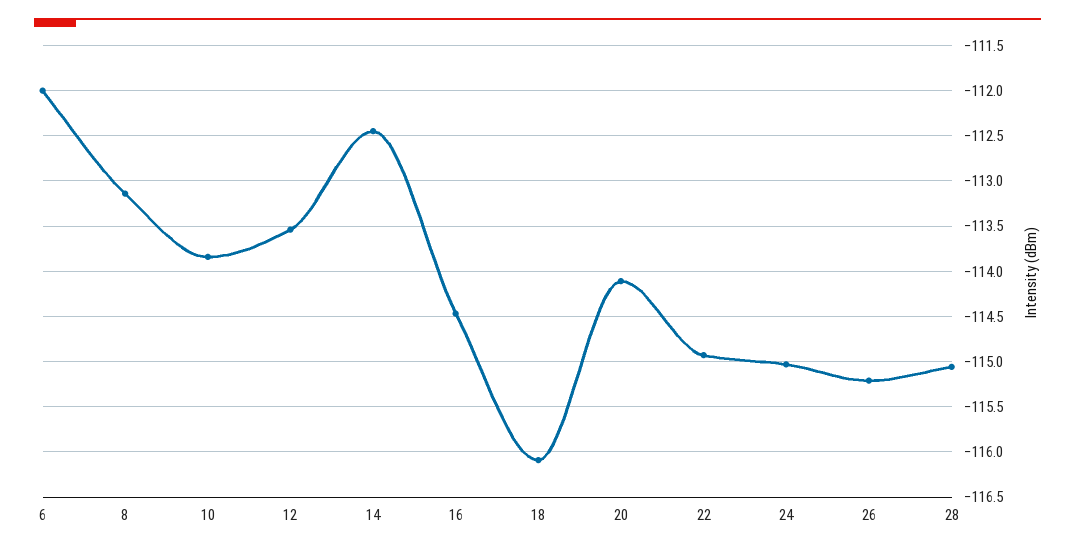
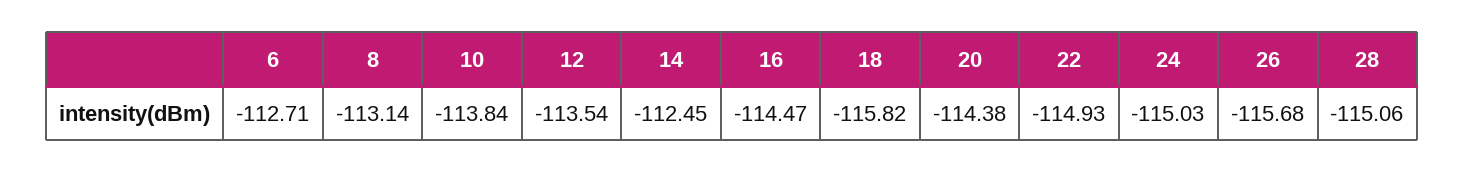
  {
-   "6": -112,
+   "6": -112.71,
    "8": -113.14,
    "10": -113.84,
    "12": -113.54,
    "14": -112.45,
    "16": -114.47,
-   "18": -116.1,
+   "18": -115.82,
-   "20": -114.1,
+   "20": -114.38,
    "22": -114.93,
    "24": -115.03,
-   "26": -115.2,
+   "26": -115.68,
    "28": -115.06
  }

